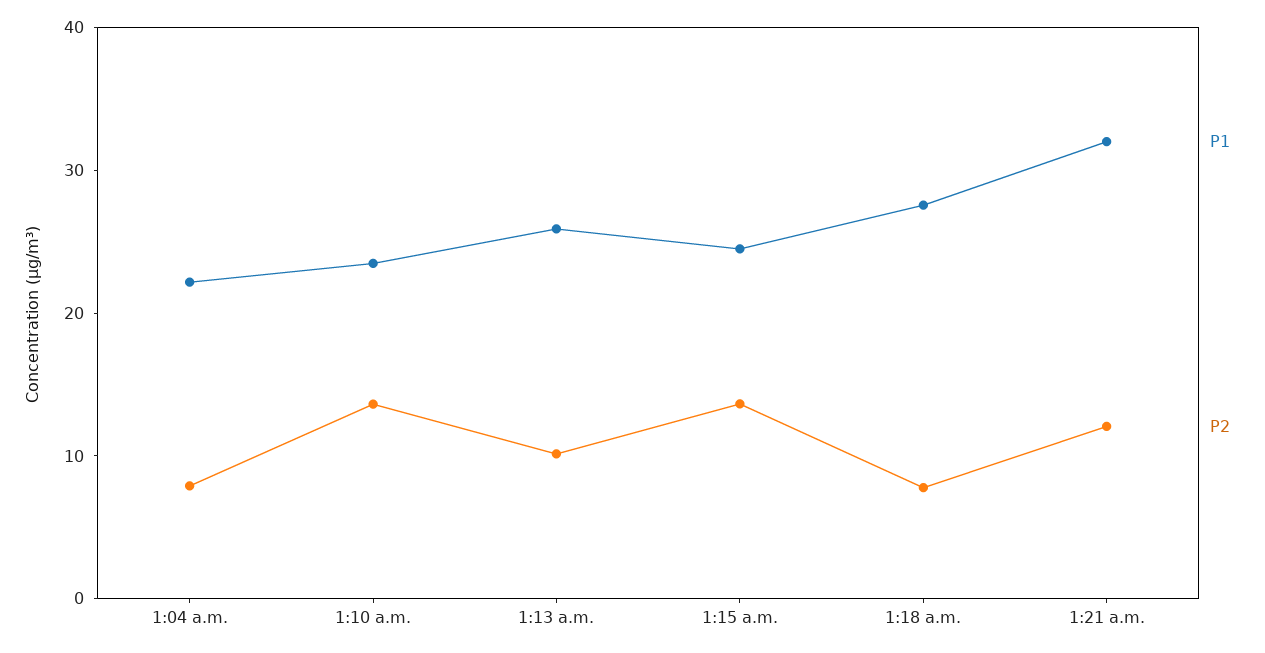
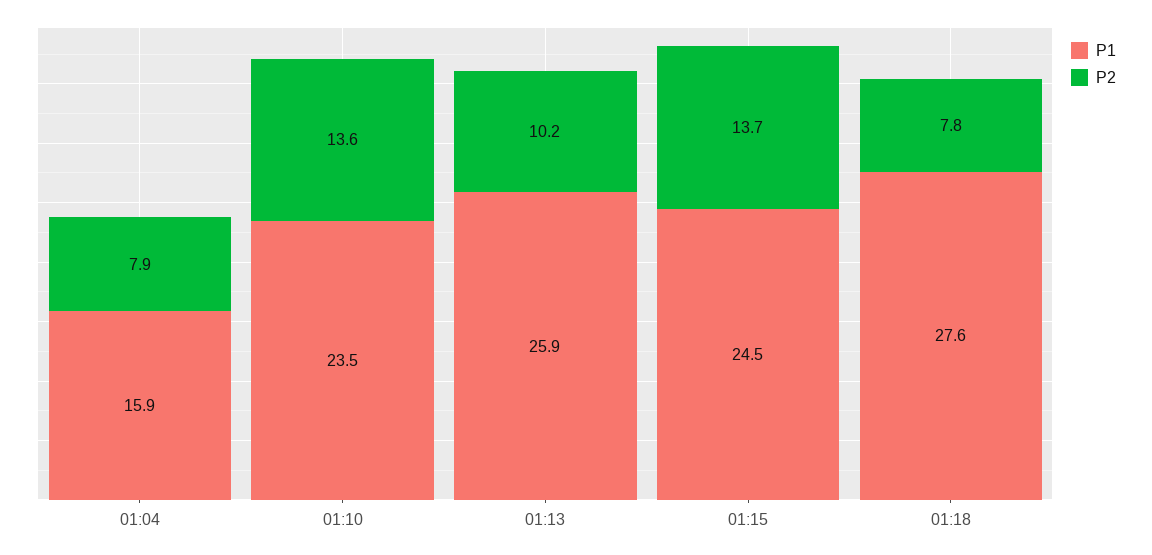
  {
    "P1": {
-     "1:04 a.m.": 22,
+     "1:04 a.m.": 15.9,
      "1:10 a.m.": 23.5,
      "1:13 a.m.": 25.9,
      "1:15 a.m.": 24.5,
-     "1:18 a.m.": 27.6,
+     "1:18 a.m.": 27.6
-     "1:21 a.m.": 32
    },
    "P2": {
      "1:04 a.m.": 7.9,
      "1:10 a.m.": 13.6,
      "1:13 a.m.": 10.2,
      "1:15 a.m.": 13.7,
-     "1:18 a.m.": 7.8,
+     "1:18 a.m.": 7.8
-     "1:21 a.m.": 12
    }
  }

